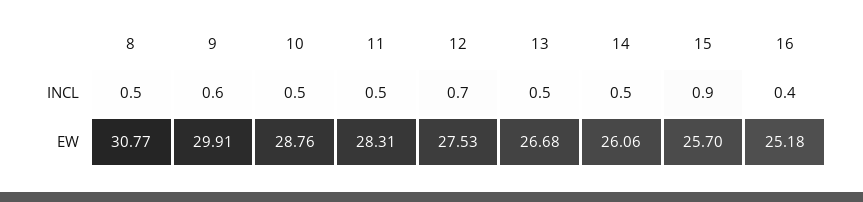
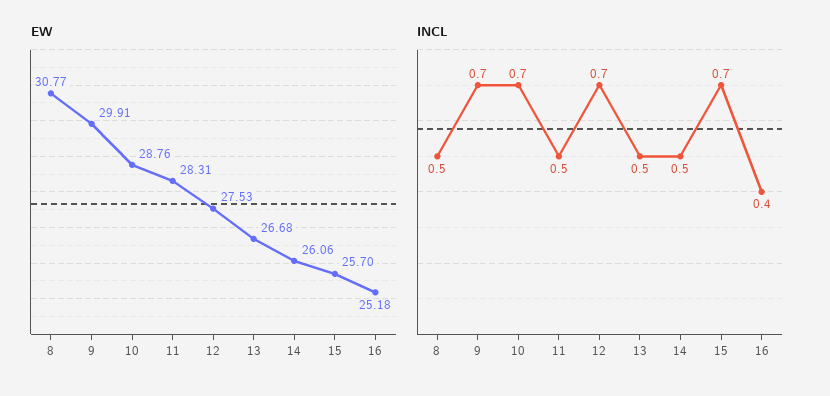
  {
    "INCL": {
      "8": 0.5,
-     "9": 0.6,
+     "9": 0.7,
-     "10": 0.5,
+     "10": 0.7,
      "11": 0.5,
      "12": 0.7,
      "13": 0.5,
      "14": 0.5,
-     "15": 0.9,
+     "15": 0.7,
      "16": 0.4
    },
    "EW": {
      "8": 30.77,
      "9": 29.91,
      "10": 28.76,
      "11": 28.31,
      "12": 27.53,
      "13": 26.68,
      "14": 26.06,
      "15": 25.7,
      "16": 25.18
    }
  }

